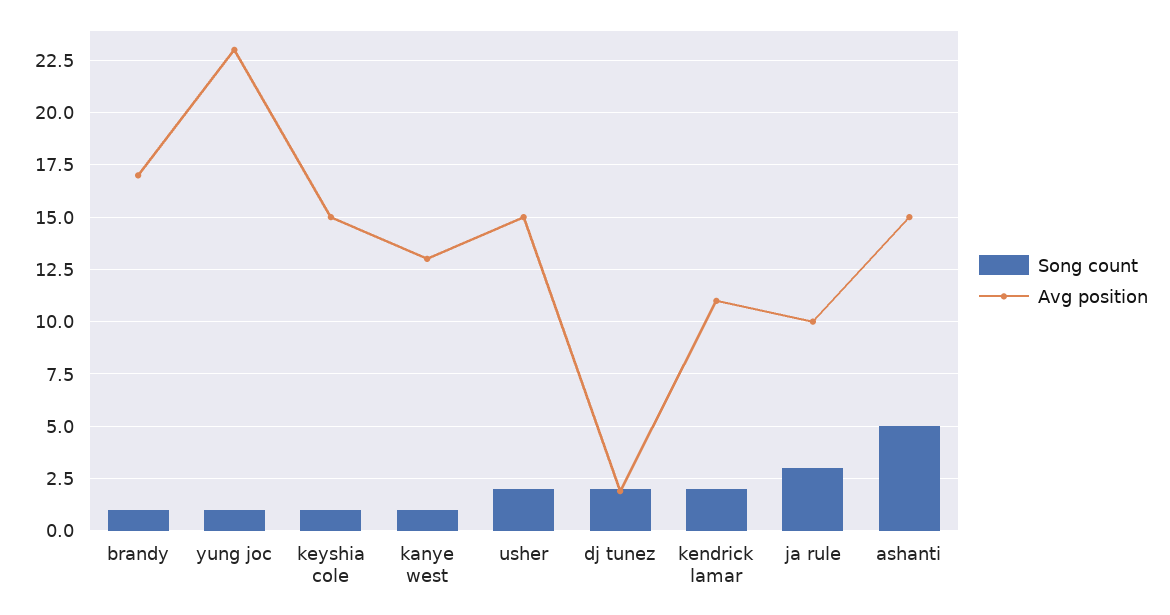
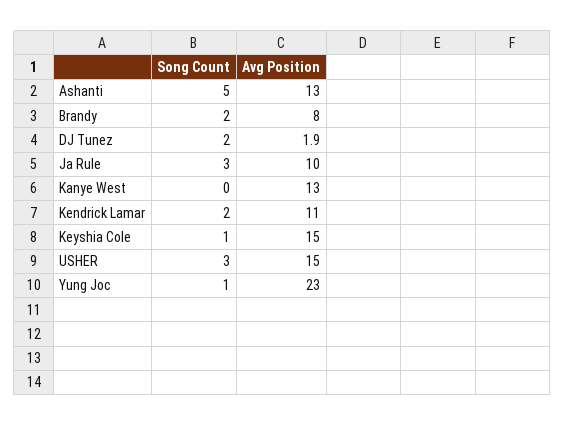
  {
    "Song count": {
-     "brandy": 1,
+     "brandy": 2,
      "yung joc": 1,
      "keyshia cole": 1,
-     "kanye west": 1,
+     "kanye west": 0,
-     "usher": 2,
+     "usher": 3,
      "dj tunez": 2,
      "kendrick lamar": 2,
      "ja rule": 3,
      "ashanti": 5
    },
    "Avg position": {
-     "brandy": 17,
+     "brandy": 8,
      "yung joc": 23,
      "keyshia cole": 15,
      "kanye west": 13,
      "usher": 15,
      "dj tunez": 1.9,
      "kendrick lamar": 11,
      "ja rule": 10,
-     "ashanti": 15
+     "ashanti": 13
    }
  }

